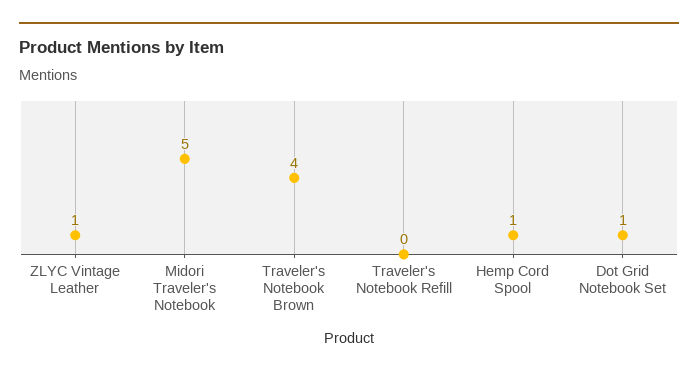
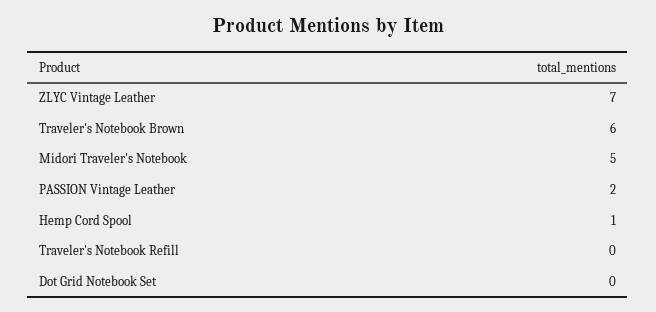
  {
-   "ZLYC Vintage Leather": 1,
+   "ZLYC Vintage Leather": 7,
    "Midori Traveler's Notebook": 5,
-   "Traveler's Notebook Brown": 4,
+   "Traveler's Notebook Brown": 6,
    "Traveler's Notebook Refill": 0,
    "Hemp Cord Spool": 1,
-   "Dot Grid Notebook Set": 1
+   "Dot Grid Notebook Set": 0,
+   "PASSION Vintage Leather": 2
  }

